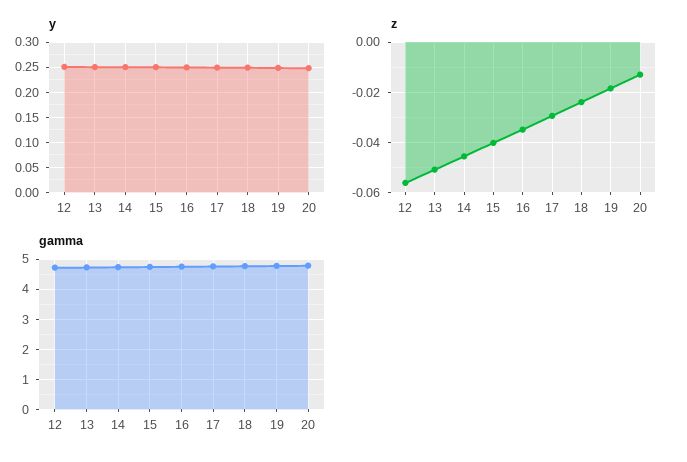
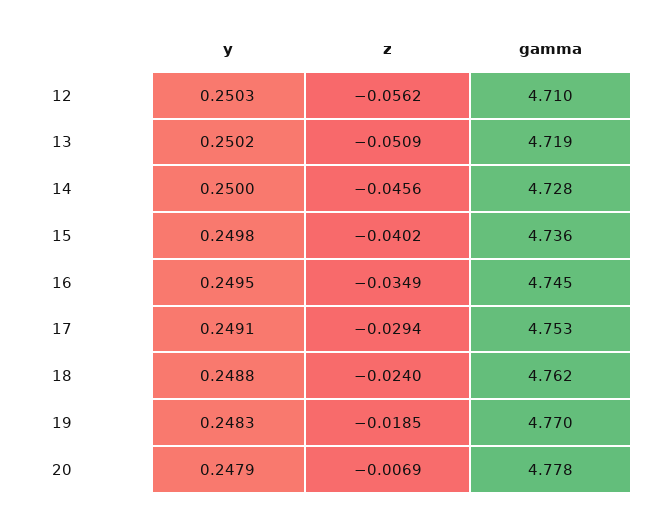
  {
    "y": {
      "12": 0.2503,
      "13": 0.2502,
      "14": 0.25,
      "15": 0.2498,
      "16": 0.2495,
      "17": 0.2491,
      "18": 0.2488,
      "19": 0.2483,
      "20": 0.2479
    },
    "z": {
      "12": -0.0562,
      "13": -0.0509,
      "14": -0.0456,
      "15": -0.0402,
      "16": -0.0349,
      "17": -0.0294,
      "18": -0.024,
      "19": -0.0185,
-     "20": -0.0125
+     "20": -0.0069
    },
    "gamma": {
      "12": 4.71,
      "13": 4.719,
      "14": 4.728,
      "15": 4.736,
      "16": 4.745,
      "17": 4.753,
      "18": 4.762,
      "19": 4.77,
      "20": 4.778
    }
  }

